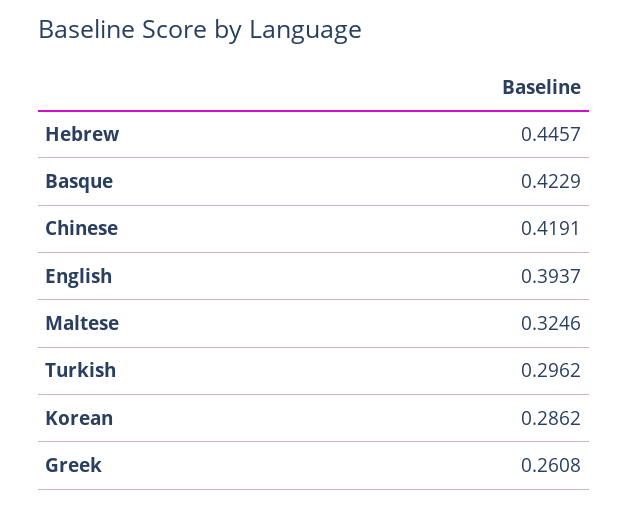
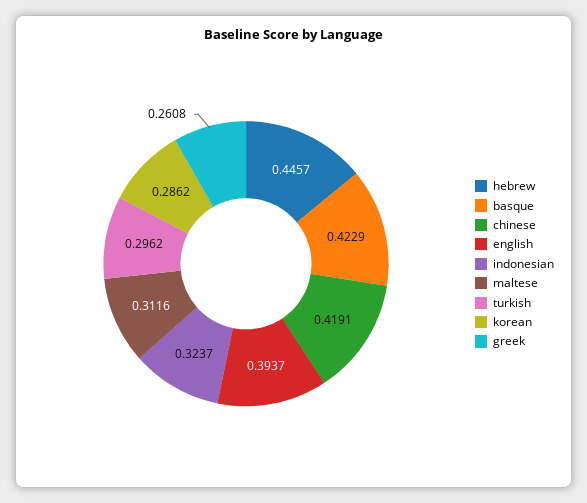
  {
    "Hebrew": 0.4457,
    "Basque": 0.4229,
    "Chinese": 0.4191,
    "English": 0.3937,
-   "Maltese": 0.3246,
+   "Maltese": 0.3116,
    "Turkish": 0.2962,
    "Korean": 0.2862,
-   "Greek": 0.2608
+   "Greek": 0.2608,
+   "indonesian": 0.3237
  }

